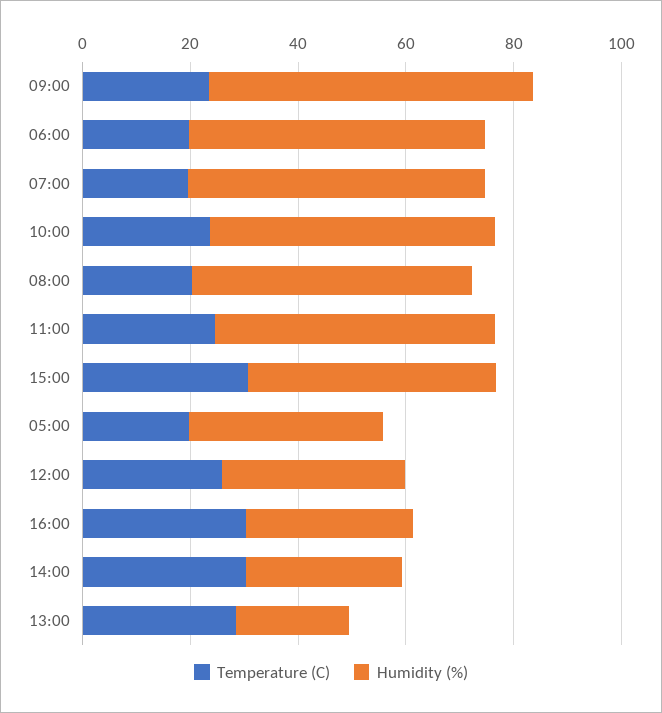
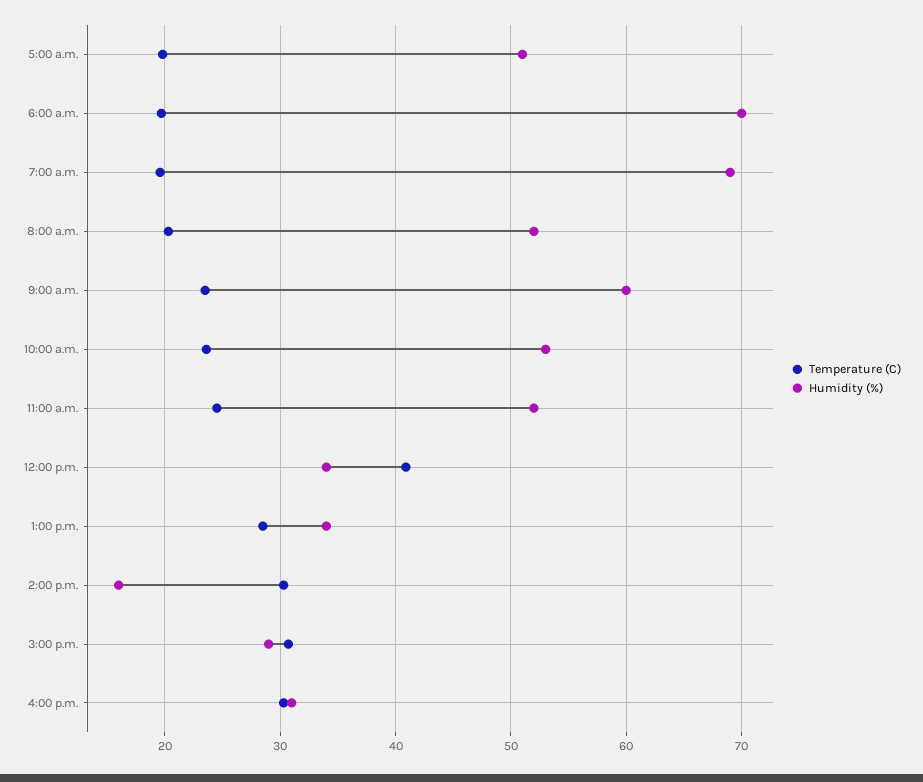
  {
    "Temperature (C)": {
      "09:00": 24,
      "06:00": 20,
      "07:00": 20,
      "10:00": 24,
      "08:00": 20,
      "11:00": 25,
      "15:00": 31,
      "05:00": 20,
-     "12:00": 25,
+     "12:00": 41,
      "16:00": 30,
      "14:00": 30,
      "13:00": 29
    },
    "Humidity (%)": {
      "09:00": 60,
-     "06:00": 55,
+     "06:00": 70,
-     "07:00": 55,
+     "07:00": 69,
      "10:00": 53,
      "08:00": 52,
      "11:00": 52,
-     "15:00": 45,
+     "15:00": 29,
-     "05:00": 35,
+     "05:00": 51,
      "12:00": 34,
      "16:00": 31,
-     "14:00": 30,
+     "14:00": 16,
-     "13:00": 20
+     "13:00": 34
    }
  }

